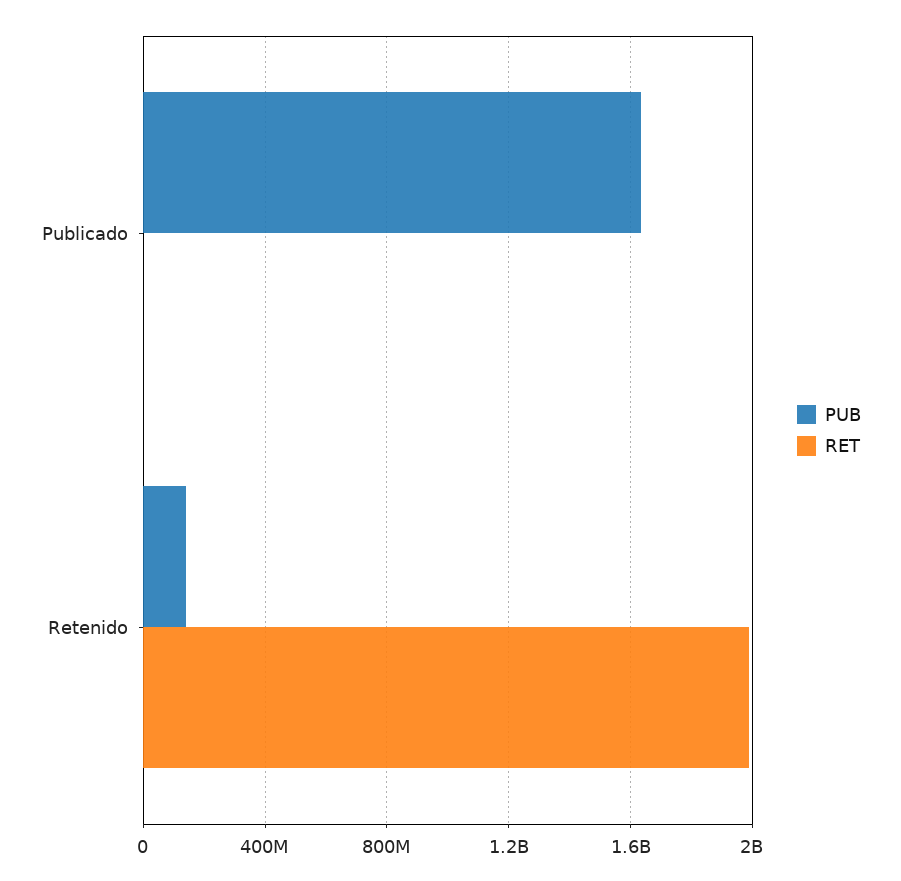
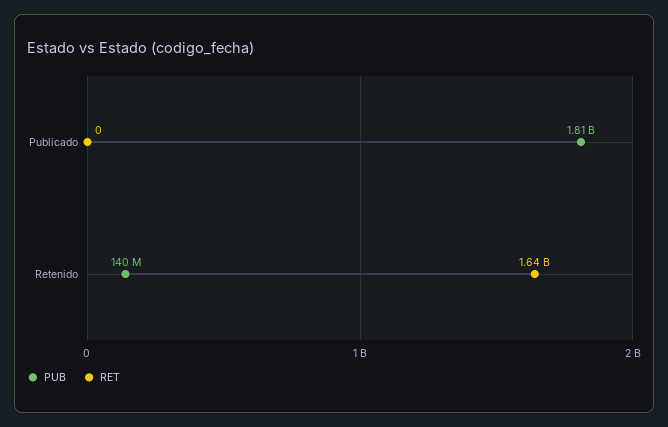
  {
    "PUB": {
-     "Publicado": 1650000000,
+     "Publicado": 1810000000,
      "Retenido": 140000000
    },
    "RET": {
      "Publicado": 0,
-     "Retenido": 2000000000
+     "Retenido": 1640000000
    }
  }

